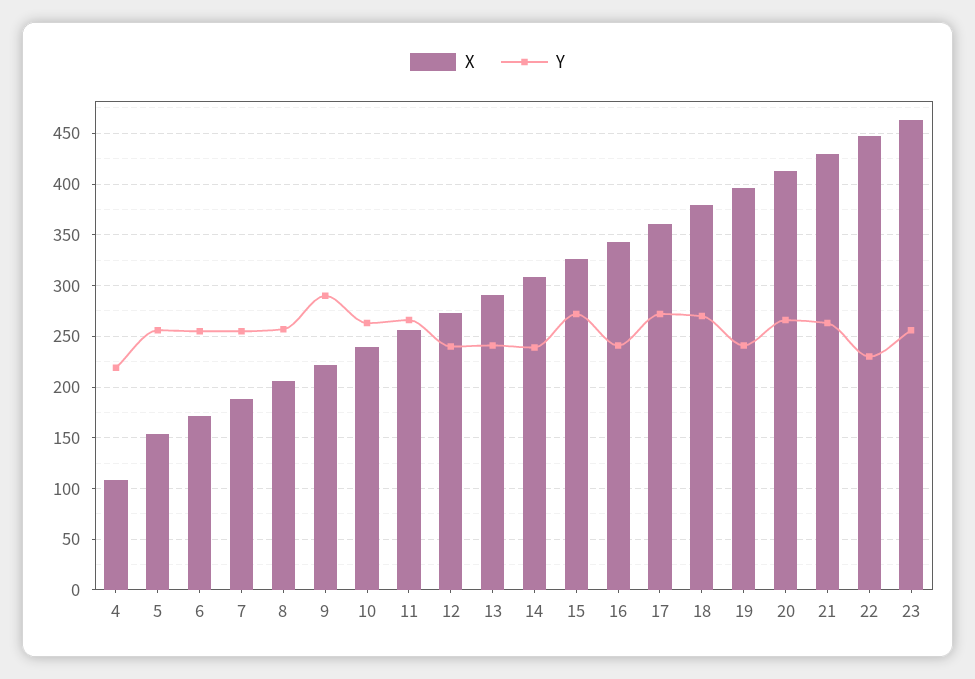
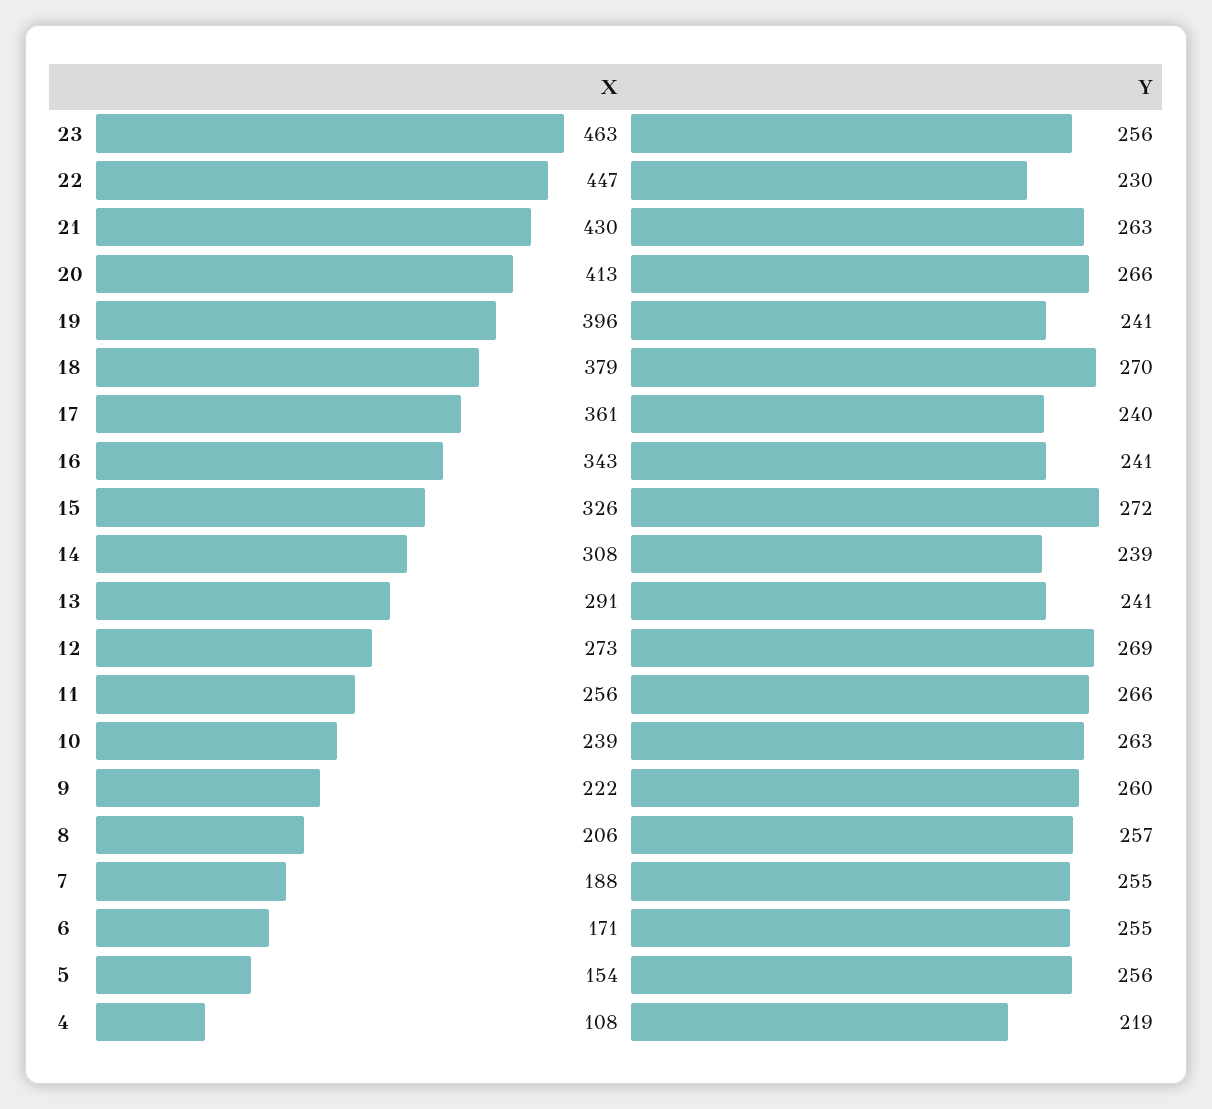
  {
    "X": {
      "4": 108,
      "5": 154,
      "6": 171,
      "7": 188,
      "8": 206,
      "9": 222,
      "10": 239,
      "11": 256,
      "12": 273,
      "13": 291,
      "14": 308,
      "15": 326,
      "16": 343,
      "17": 361,
      "18": 379,
      "19": 396,
      "20": 413,
      "21": 430,
      "22": 447,
      "23": 463
    },
    "Y": {
      "4": 219,
      "5": 256,
      "6": 255,
      "7": 255,
      "8": 257,
-     "9": 290,
+     "9": 260,
      "10": 263,
      "11": 266,
-     "12": 240,
+     "12": 269,
      "13": 241,
      "14": 239,
      "15": 272,
      "16": 241,
-     "17": 270,
+     "17": 240,
      "18": 270,
      "19": 241,
      "20": 266,
      "21": 263,
      "22": 230,
      "23": 256
    }
  }

